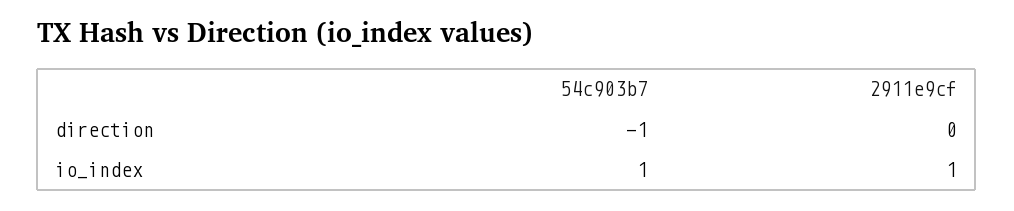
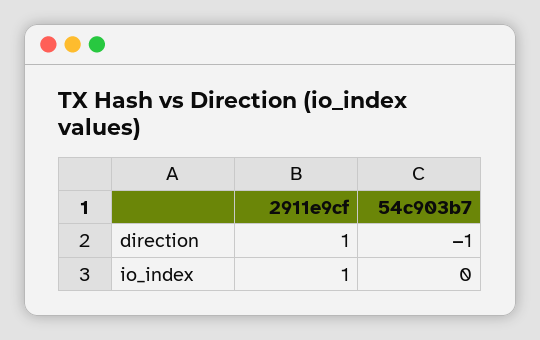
  {
    "54c903b7": {
      "direction": -1,
-     "io_index": 1
+     "io_index": 0
    },
    "2911e9cf": {
-     "direction": 0,
+     "direction": 1,
      "io_index": 1
    }
  }

